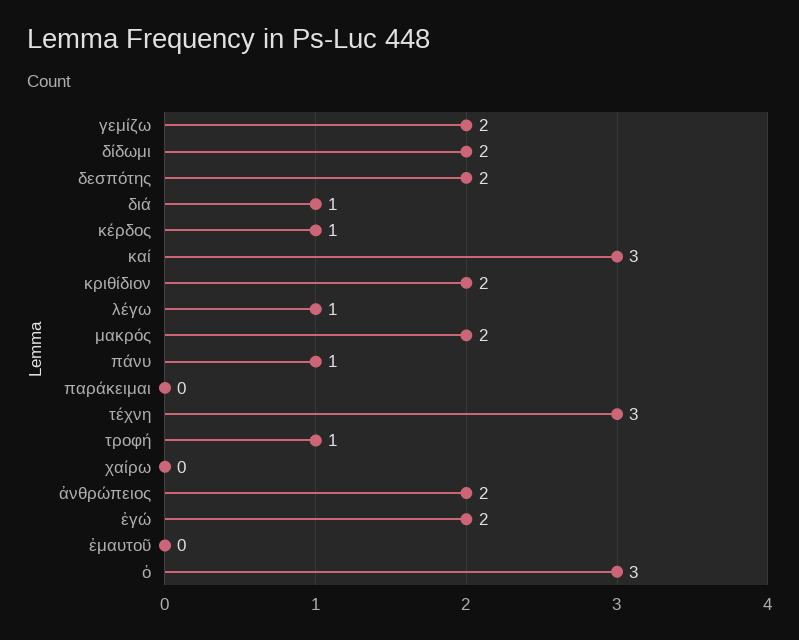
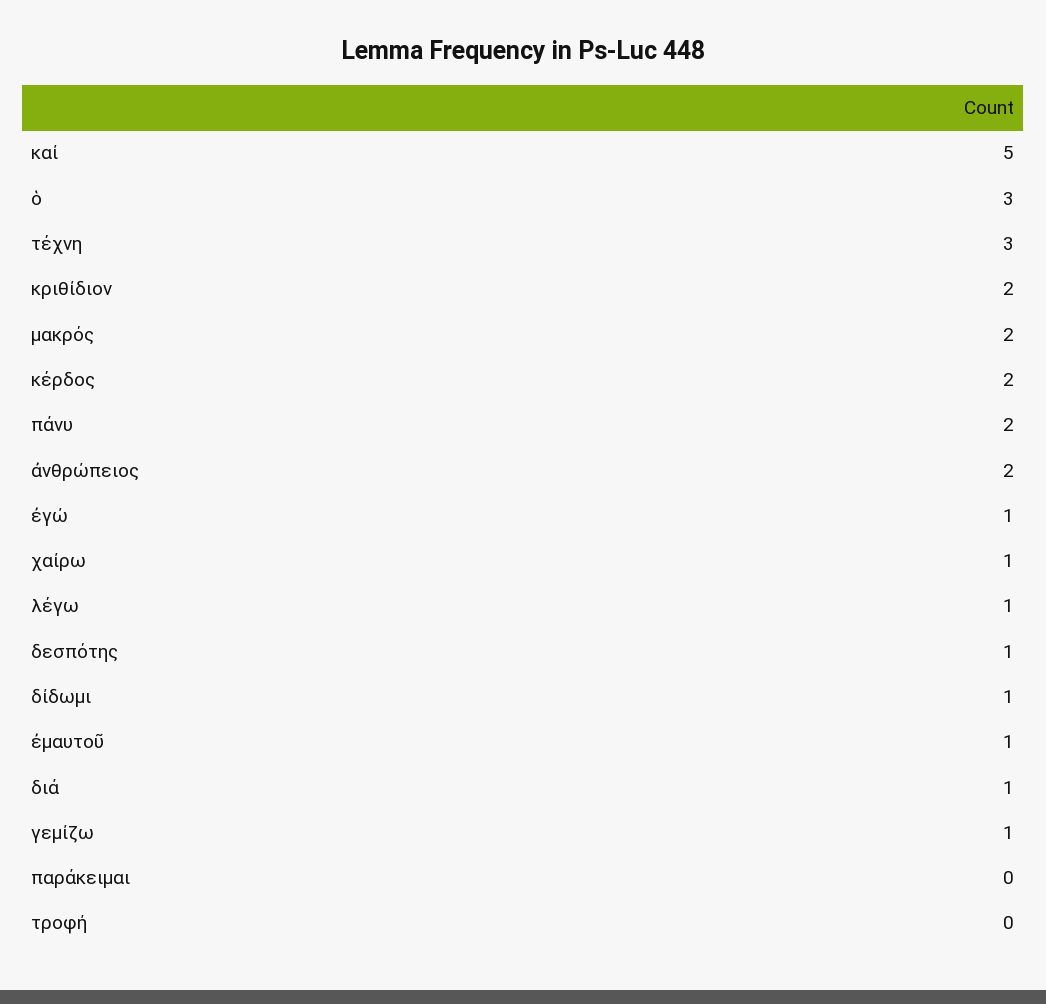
  {
-   "γεμίζω": 2,
+   "γεμίζω": 1,
-   "δίδωμι": 2,
+   "δίδωμι": 1,
-   "δεσπότης": 2,
+   "δεσπότης": 1,
    "διά": 1,
-   "κέρδος": 1,
+   "κέρδος": 2,
-   "καί": 3,
+   "καί": 5,
    "κριθίδιον": 2,
    "λέγω": 1,
    "μακρός": 2,
-   "πάνυ": 1,
+   "πάνυ": 2,
    "παράκειμαι": 0,
    "τέχνη": 3,
-   "τροφή": 1,
+   "τροφή": 0,
-   "χαίρω": 0,
+   "χαίρω": 1,
    "ἀνθρώπειος": 2,
-   "ἐγώ": 2,
+   "ἐγώ": 1,
-   "ἐμαυτοῦ": 0,
+   "ἐμαυτοῦ": 1,
    "ὁ": 3
  }

